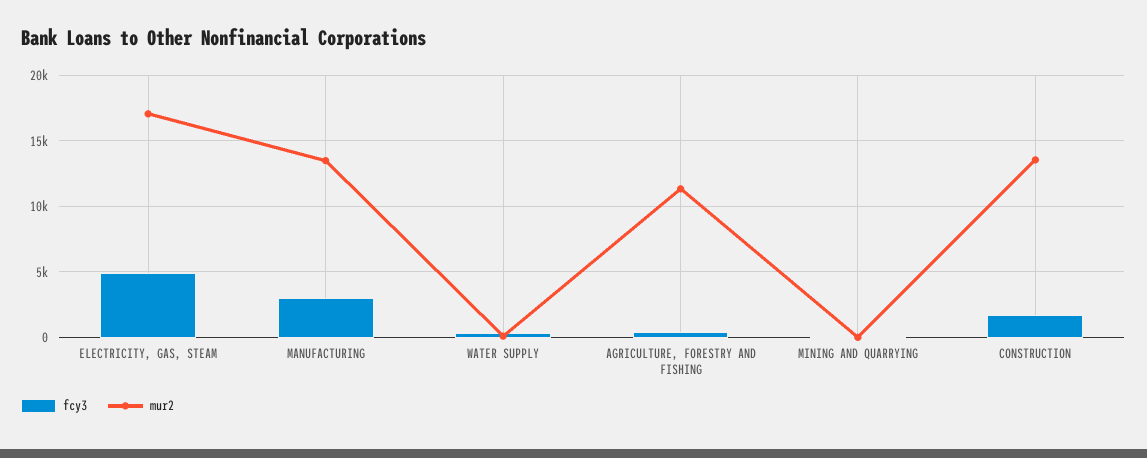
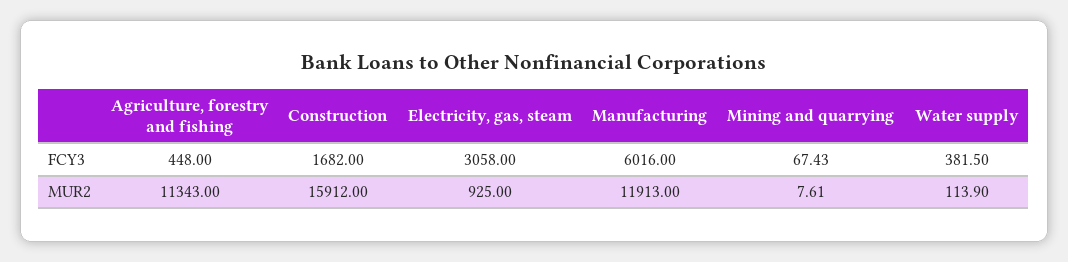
  {
    "fcy3": {
-     "ELECTRICITY, GAS, STEAM": 5000,
+     "ELECTRICITY, GAS, STEAM": 3058,
-     "MANUFACTURING": 3000,
+     "MANUFACTURING": 6016,
      "WATER SUPPLY": 381.5,
      "AGRICULTURE, FORESTRY AND FISHING": 448,
      "MINING AND QUARRYING": 67.43,
      "CONSTRUCTION": 1682
    },
    "mur2": {
-     "ELECTRICITY, GAS, STEAM": 17000,
+     "ELECTRICITY, GAS, STEAM": 925,
-     "MANUFACTURING": 13500,
+     "MANUFACTURING": 11913,
      "WATER SUPPLY": 113.9,
      "AGRICULTURE, FORESTRY AND FISHING": 11343,
      "MINING AND QUARRYING": 7.61,
-     "CONSTRUCTION": 13500
+     "CONSTRUCTION": 15912
    }
  }

